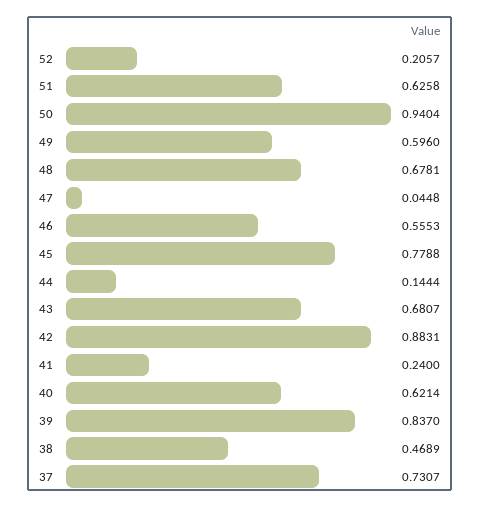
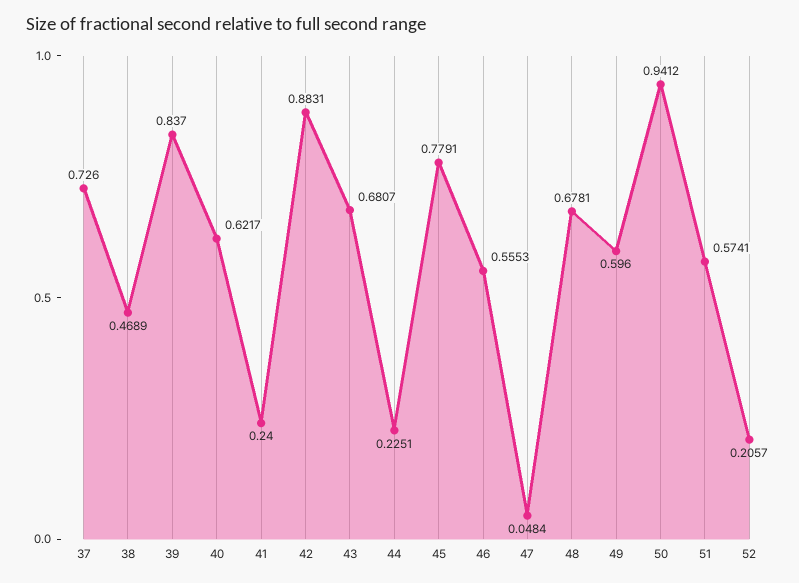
  {
    "52": 0.2057,
-   "51": 0.6258,
+   "51": 0.5741,
-   "50": 0.9404,
+   "50": 0.9412,
    "49": 0.596,
    "48": 0.6781,
-   "47": 0.0448,
+   "47": 0.0484,
    "46": 0.5553,
-   "45": 0.7788,
+   "45": 0.7791,
-   "44": 0.1444,
+   "44": 0.2251,
    "43": 0.6807,
    "42": 0.8831,
    "41": 0.24,
-   "40": 0.6214,
+   "40": 0.6217,
    "39": 0.837,
    "38": 0.4689,
-   "37": 0.7307
+   "37": 0.726
  }

